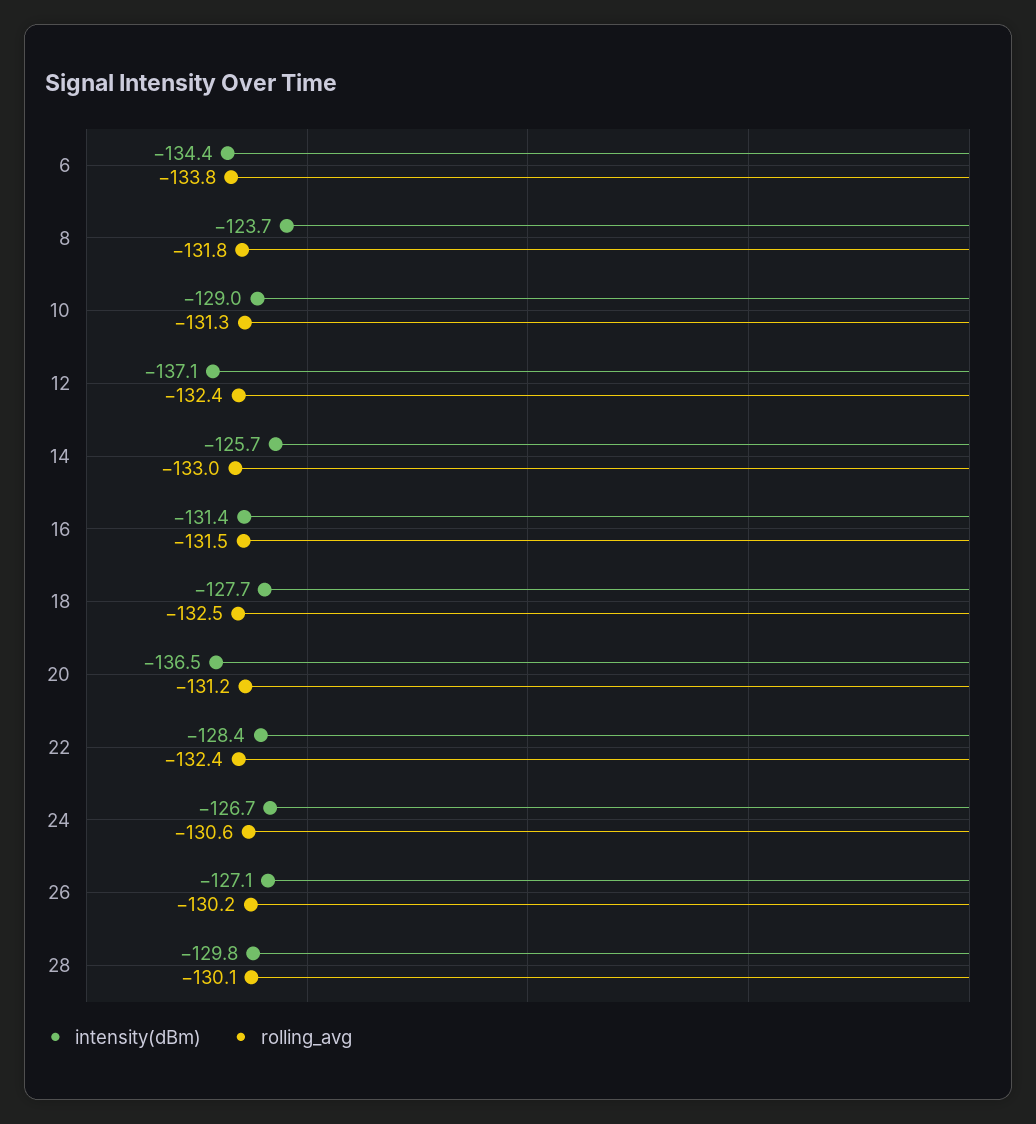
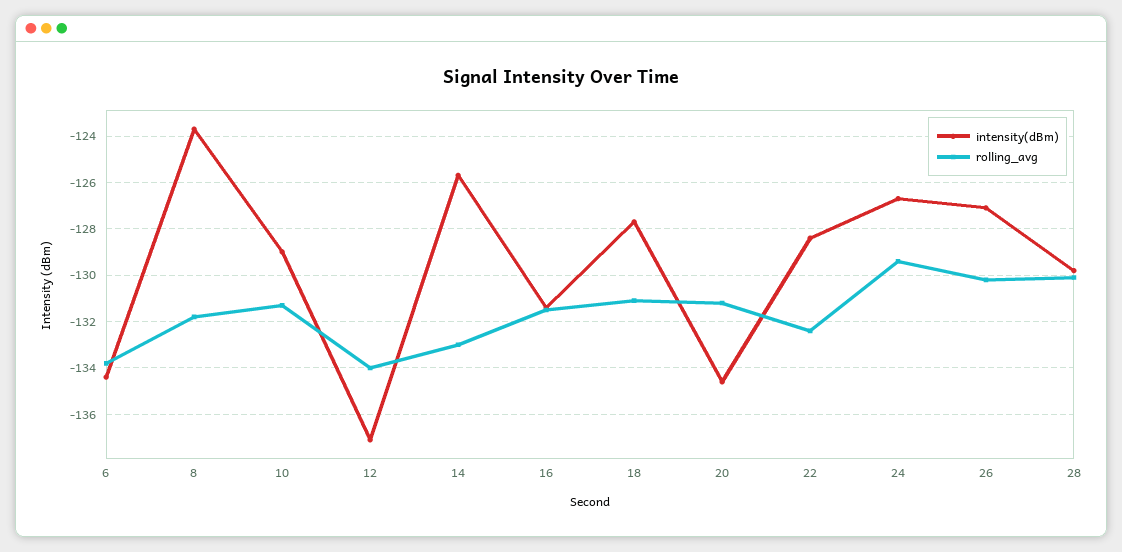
  {
    "intensity(dBm)": {
      "6": -134.4,
      "8": -123.7,
      "10": -129,
      "12": -137.1,
      "14": -125.7,
      "16": -131.4,
      "18": -127.7,
-     "20": -136.5,
+     "20": -134.5,
      "22": -128.4,
      "24": -126.7,
      "26": -127.1,
      "28": -129.8
    },
    "rolling_avg": {
      "6": -133.8,
      "8": -131.8,
      "10": -131.3,
-     "12": -132.4,
+     "12": -134,
      "14": -133,
      "16": -131.5,
-     "18": -132.5,
+     "18": -131,
      "20": -131.2,
      "22": -132.4,
-     "24": -130.6,
+     "24": -129.5,
      "26": -130.2,
      "28": -130.1
    }
  }

